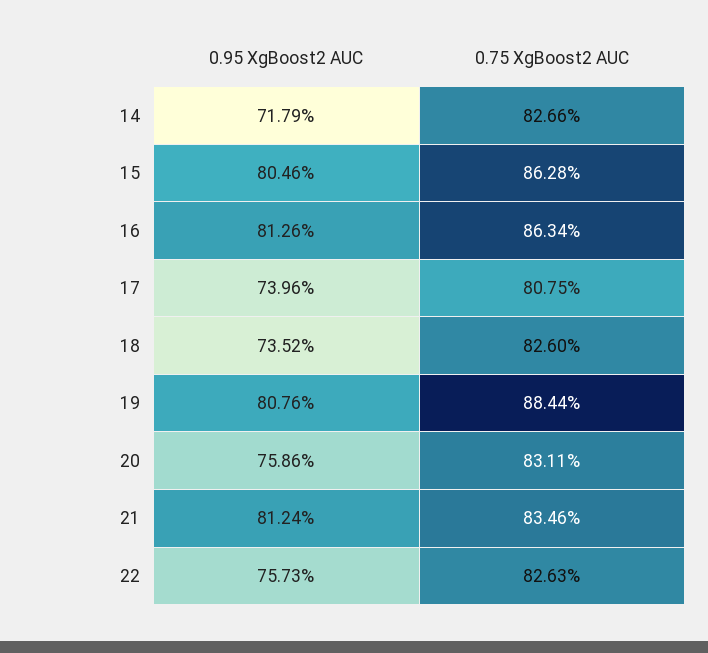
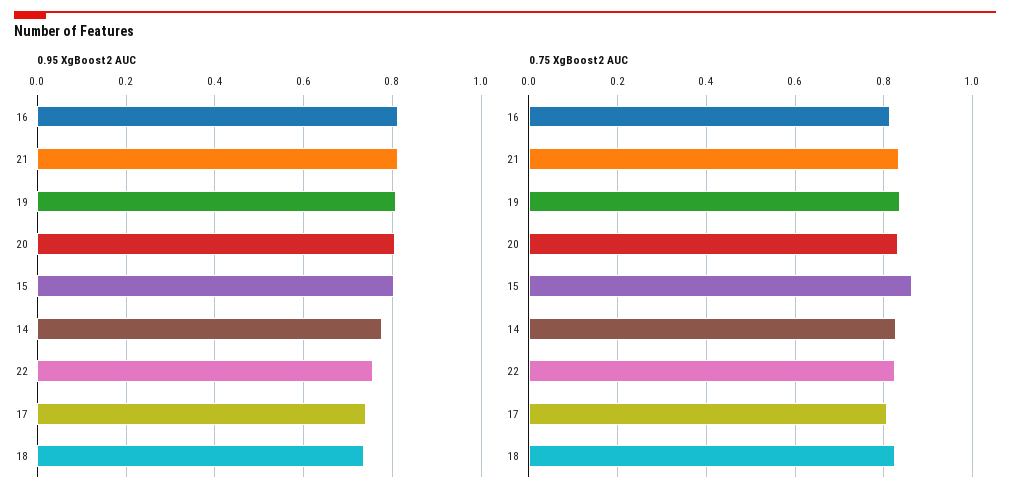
  {
    "0.95 XgBoost2 AUC": {
-     "14": 0.7179,
+     "14": 0.78,
      "15": 0.8046,
      "16": 0.8126,
      "17": 0.7396,
      "18": 0.7352,
      "19": 0.8076,
-     "20": 0.7586,
+     "20": 0.8,
      "21": 0.8124,
      "22": 0.7573
    },
    "0.75 XgBoost2 AUC": {
      "14": 0.8266,
      "15": 0.8628,
-     "16": 0.8634,
+     "16": 0.82,
      "17": 0.8075,
      "18": 0.826,
-     "19": 0.8844,
+     "19": 0.84,
      "20": 0.8311,
      "21": 0.8346,
      "22": 0.8263
    }
  }

